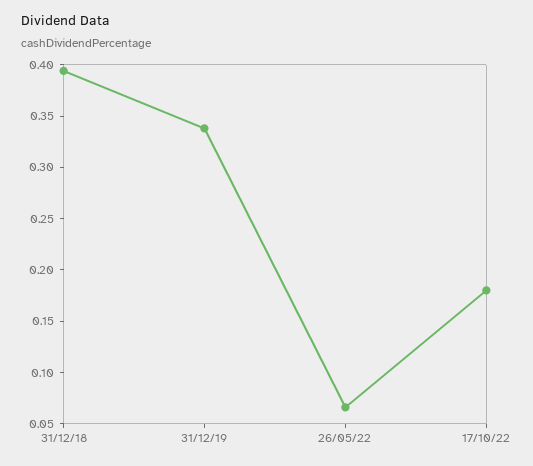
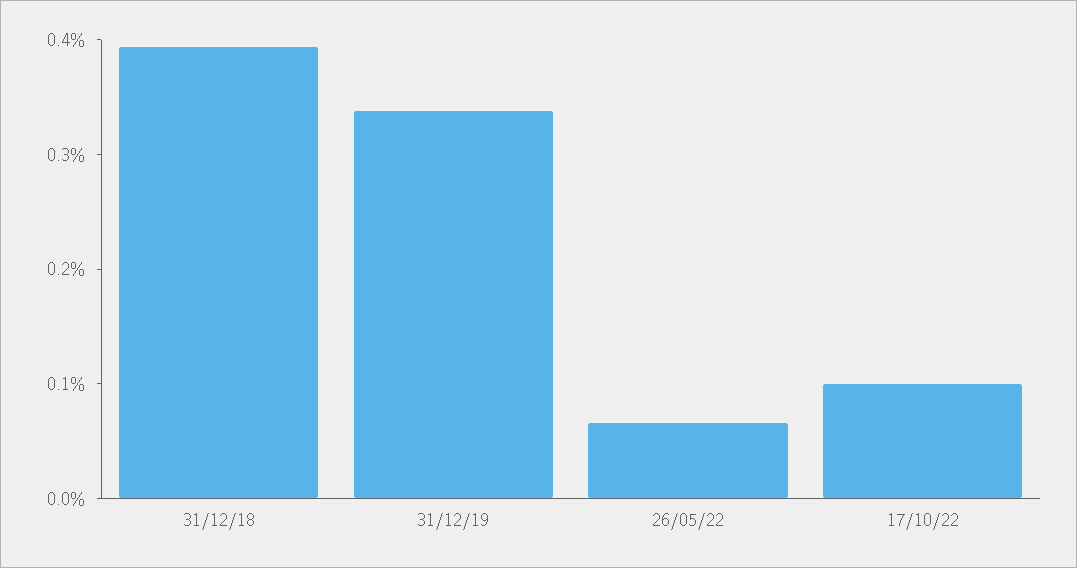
  {
    "31/12/18": 0.39,
    "31/12/19": 0.34,
    "26/05/22": 0.07,
-   "17/10/22": 0.18
+   "17/10/22": 0.1
  }

